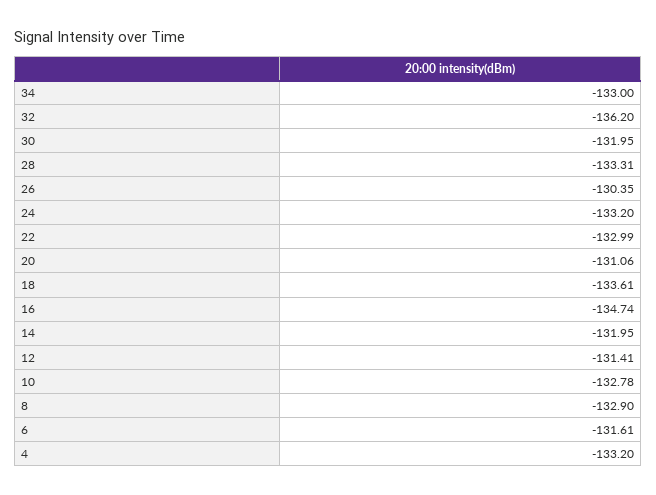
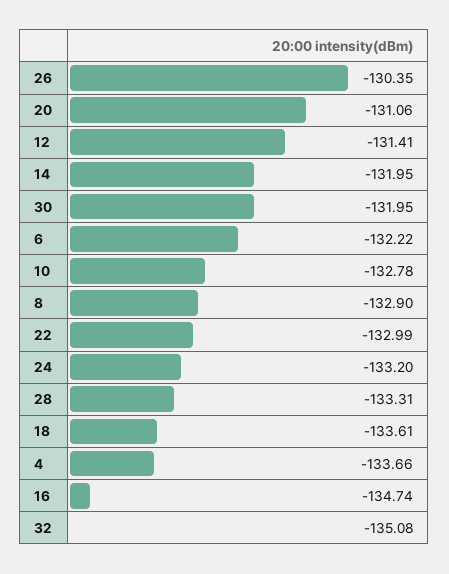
  {
-   "34": -133,
-   "32": -136.2,
+   "32": -135.08,
    "30": -131.95,
    "28": -133.31,
    "26": -130.35,
    "24": -133.2,
    "22": -132.99,
    "20": -131.06,
    "18": -133.61,
    "16": -134.74,
    "14": -131.95,
    "12": -131.41,
    "10": -132.78,
    "8": -132.9,
-   "6": -131.61,
+   "6": -132.22,
-   "4": -133.2
+   "4": -133.66
  }

